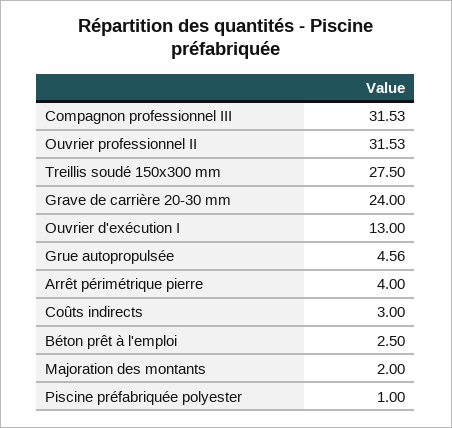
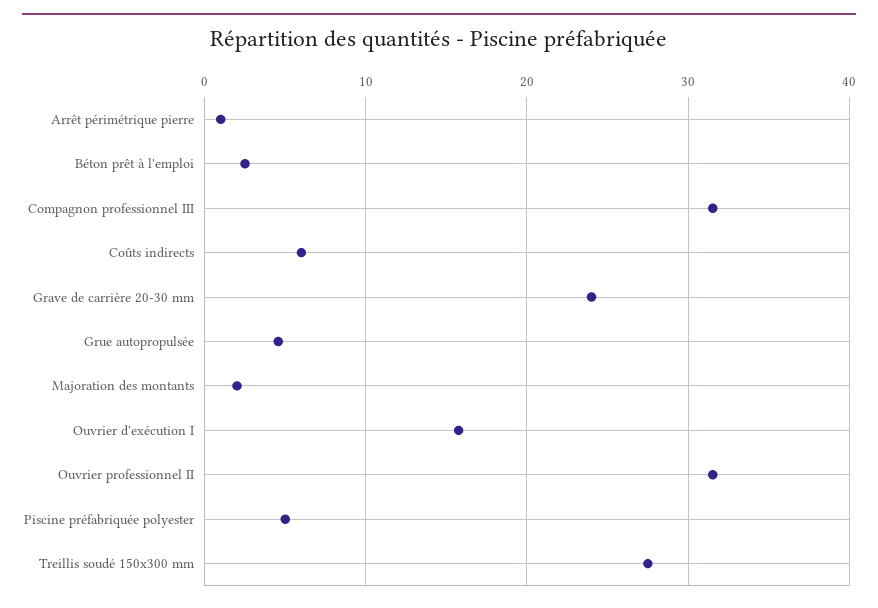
  {
    "Compagnon professionnel III": 31.53,
    "Ouvrier professionnel II": 31.53,
    "Treillis soudé 150x300 mm": 27.5,
    "Grave de carrière 20-30 mm": 24,
-   "Ouvrier d'exécution I": 13,
+   "Ouvrier d'exécution I": 16,
    "Grue autopropulsée": 4.56,
-   "Arrêt périmétrique pierre": 4,
+   "Arrêt périmétrique pierre": 1,
-   "Coûts indirects": 3,
+   "Coûts indirects": 6,
    "Béton prêt à l'emploi": 2.5,
    "Majoration des montants": 2,
-   "Piscine préfabriquée polyester": 1
+   "Piscine préfabriquée polyester": 5
  }

